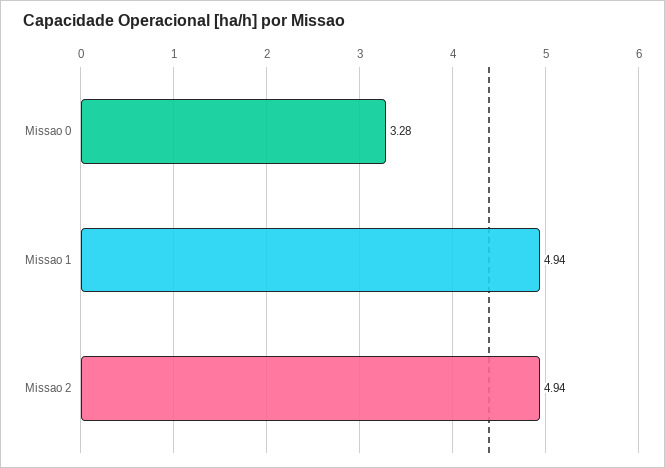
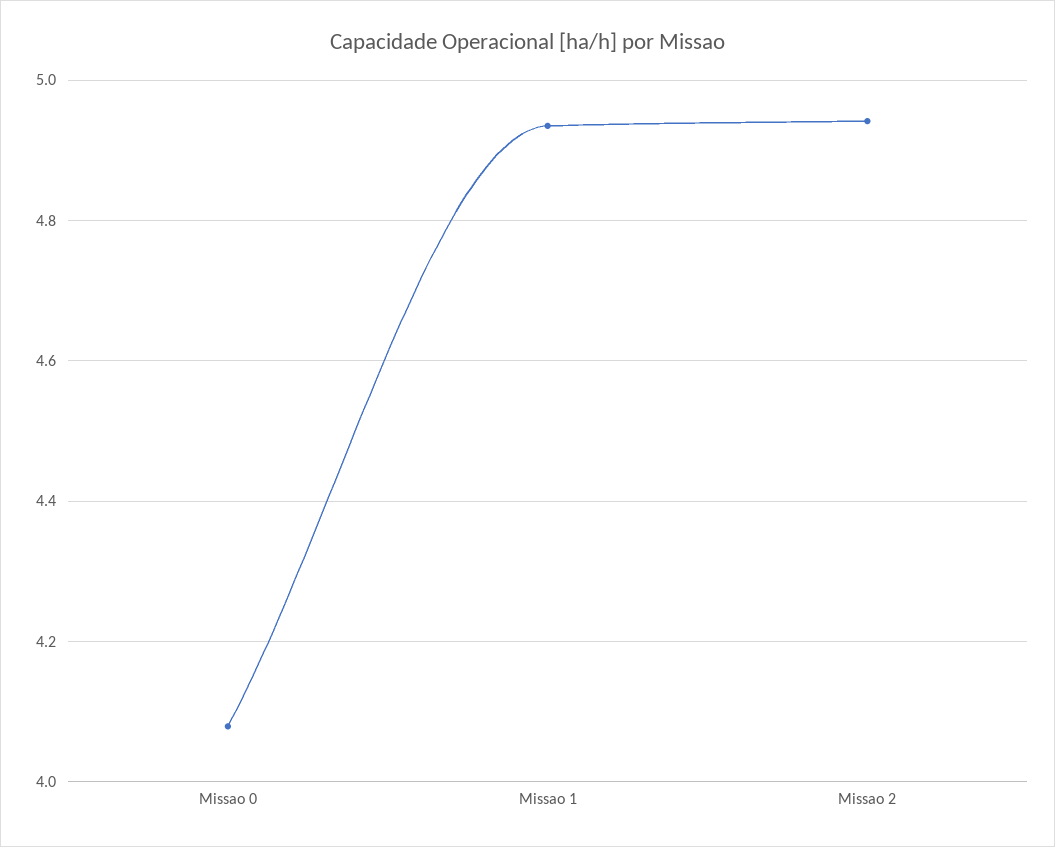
  {
-   "Missao 0": 3.28,
+   "Missao 0": 4.08,
    "Missao 1": 4.94,
    "Missao 2": 4.94
  }

